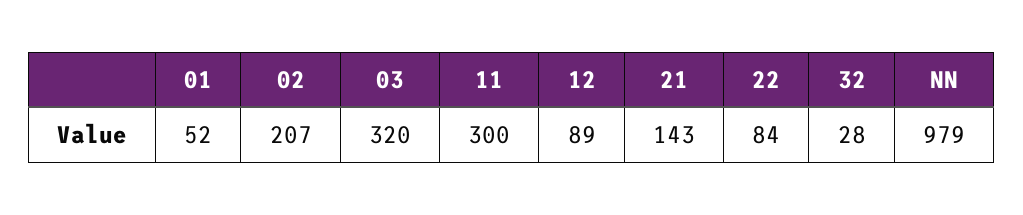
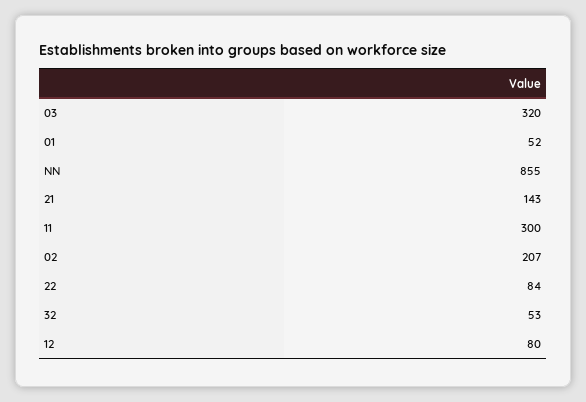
  {
    "01": 52,
    "02": 207,
    "03": 320,
    "11": 300,
-   "12": 89,
+   "12": 80,
    "21": 143,
    "22": 84,
-   "32": 28,
+   "32": 53,
-   "NN": 979
+   "NN": 855
  }

